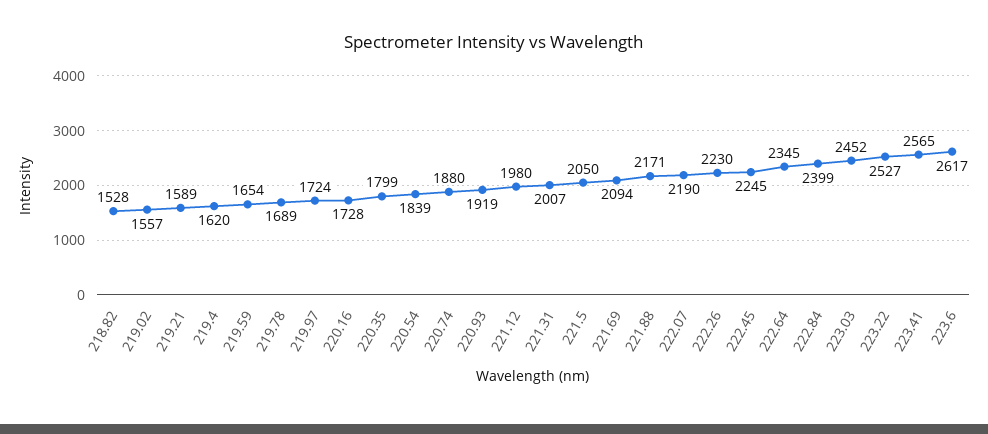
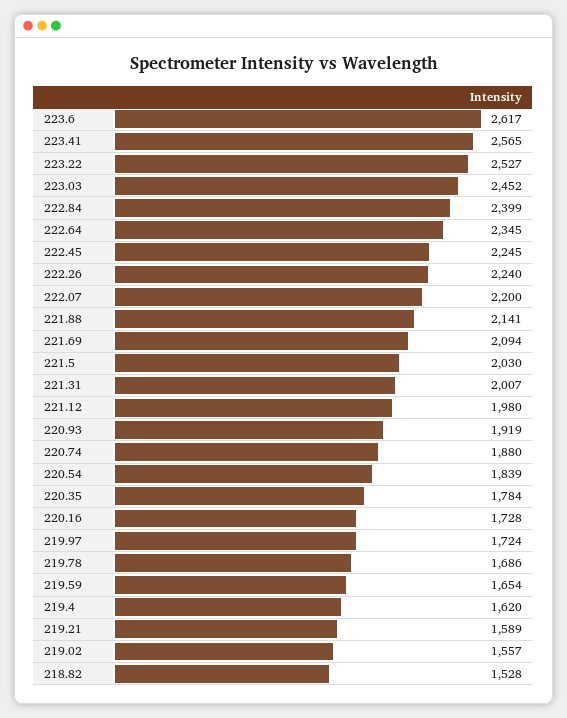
  {
    "218.82": 1528,
    "219.02": 1557,
    "219.21": 1589,
    "219.4": 1620,
    "219.59": 1654,
-   "219.78": 1689,
+   "219.78": 1686,
    "219.97": 1724,
    "220.16": 1728,
-   "220.35": 1799,
+   "220.35": 1784,
    "220.54": 1839,
    "220.74": 1880,
    "220.93": 1919,
    "221.12": 1980,
    "221.31": 2007,
-   "221.5": 2050,
+   "221.5": 2030,
    "221.69": 2094,
-   "221.88": 2171,
+   "221.88": 2141,
-   "222.07": 2190,
+   "222.07": 2200,
-   "222.26": 2230,
+   "222.26": 2240,
    "222.45": 2245,
    "222.64": 2345,
    "222.84": 2399,
    "223.03": 2452,
    "223.22": 2527,
    "223.41": 2565,
    "223.6": 2617
  }

